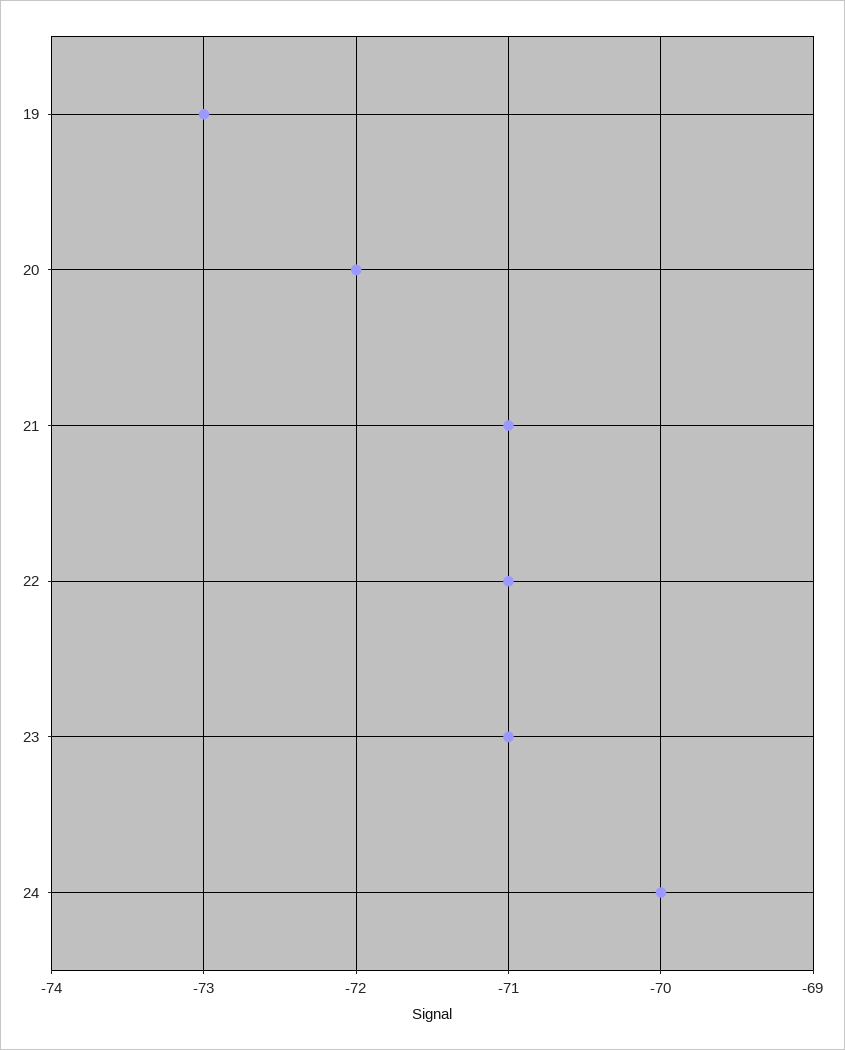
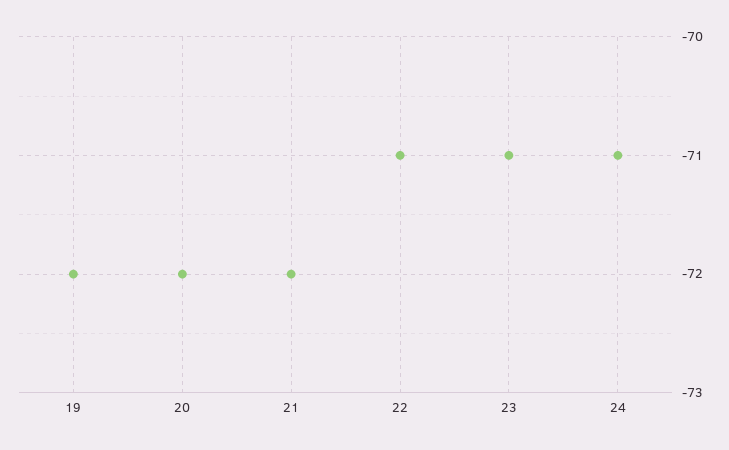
  {
-   "19": -73,
+   "19": -72,
    "20": -72,
-   "21": -71,
+   "21": -72,
    "22": -71,
    "23": -71,
-   "24": -70
+   "24": -71
  }

